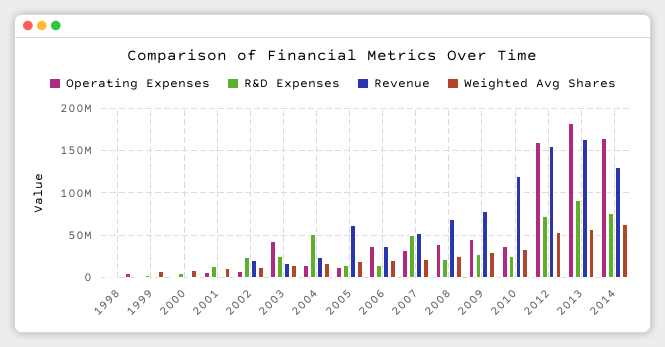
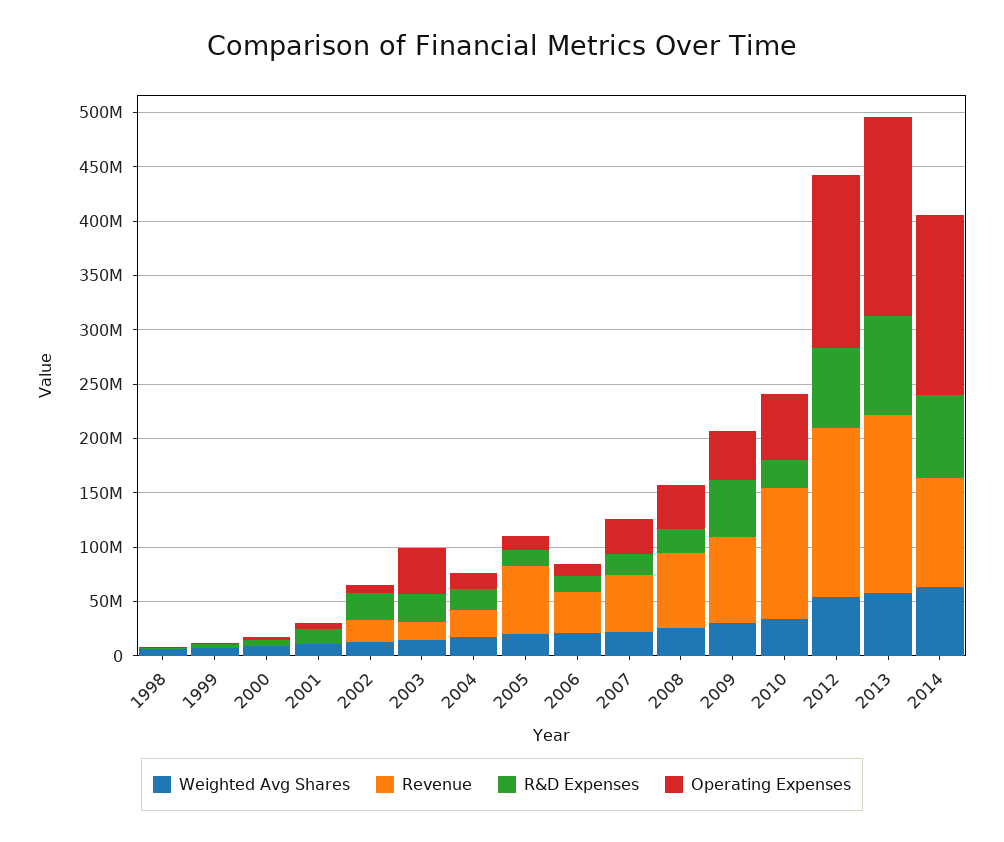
  {
    "Operating Expenses": {
      "1998": 0,
      "1999": 0,
      "2000": 0,
      "2001": 10000000,
      "2002": 10000000,
      "2003": 40000000,
      "2004": 10000000,
      "2005": 10000000,
-     "2006": 40000000,
+     "2006": 10000000,
      "2007": 30000000,
      "2008": 40000000,
      "2009": 50000000,
-     "2010": 40000000,
+     "2010": 60000000,
      "2012": 160000000,
      "2013": 180000000,
      "2014": 170000000
    },
    "R&D Expenses": {
      "1998": 0,
      "1999": 0,
      "2000": 10000000,
      "2001": 10000000,
      "2002": 20000000,
      "2003": 30000000,
-     "2004": 50000000,
+     "2004": 20000000,
      "2005": 20000000,
      "2006": 10000000,
-     "2007": 50000000,
+     "2007": 20000000,
      "2008": 20000000,
-     "2009": 30000000,
+     "2009": 50000000,
      "2010": 30000000,
      "2012": 70000000,
      "2013": 90000000,
      "2014": 80000000
    },
    "Revenue": {
      "1998": 0,
      "1999": 0,
      "2000": 0,
      "2001": 0,
      "2002": 20000000,
      "2003": 20000000,
      "2004": 20000000,
      "2005": 60000000,
      "2006": 40000000,
      "2007": 50000000,
      "2008": 70000000,
      "2009": 80000000,
      "2010": 120000000,
      "2012": 160000000,
      "2013": 160000000,
-     "2014": 130000000
+     "2014": 100000000
    },
    "Weighted Avg Shares": {
      "1998": 10000000,
      "1999": 10000000,
      "2000": 10000000,
      "2001": 10000000,
      "2002": 10000000,
      "2003": 10000000,
      "2004": 20000000,
      "2005": 20000000,
      "2006": 20000000,
      "2007": 20000000,
      "2008": 30000000,
      "2009": 30000000,
      "2010": 30000000,
      "2012": 50000000,
      "2013": 60000000,
      "2014": 60000000
    }
  }

